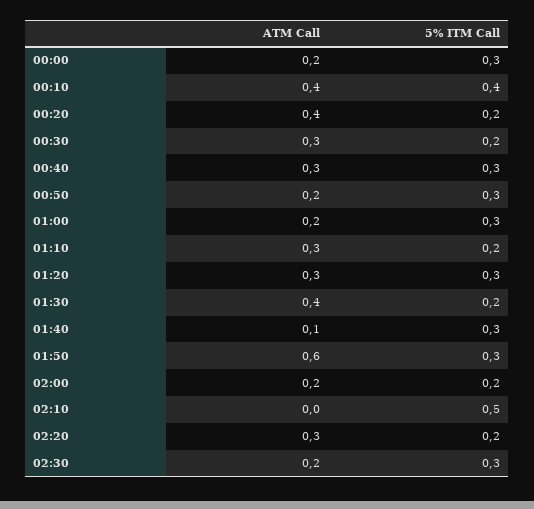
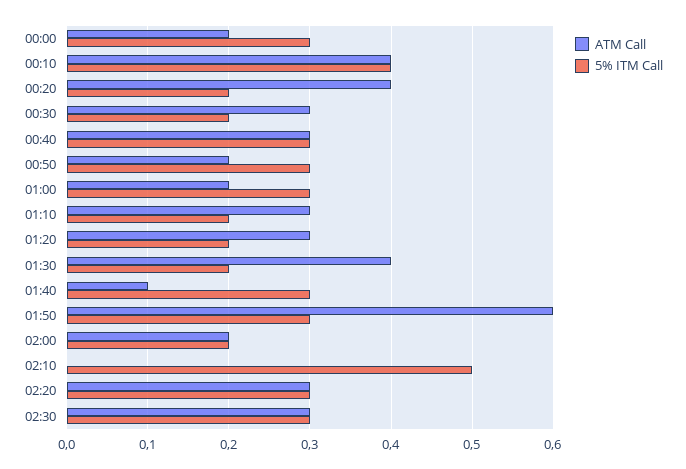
  {
    "ATM Call": {
      "00:00": 0.2,
      "00:10": 0.4,
      "00:20": 0.4,
      "00:30": 0.3,
      "00:40": 0.3,
      "00:50": 0.2,
      "01:00": 0.2,
      "01:10": 0.3,
      "01:20": 0.3,
      "01:30": 0.4,
      "01:40": 0.1,
      "01:50": 0.6,
      "02:00": 0.2,
      "02:10": 0,
      "02:20": 0.3,
-     "02:30": 0.2
+     "02:30": 0.3
    },
    "5% ITM Call": {
      "00:00": 0.3,
      "00:10": 0.4,
      "00:20": 0.2,
      "00:30": 0.2,
      "00:40": 0.3,
      "00:50": 0.3,
      "01:00": 0.3,
      "01:10": 0.2,
-     "01:20": 0.3,
+     "01:20": 0.2,
      "01:30": 0.2,
      "01:40": 0.3,
      "01:50": 0.3,
      "02:00": 0.2,
      "02:10": 0.5,
-     "02:20": 0.2,
+     "02:20": 0.3,
      "02:30": 0.3
    }
  }

